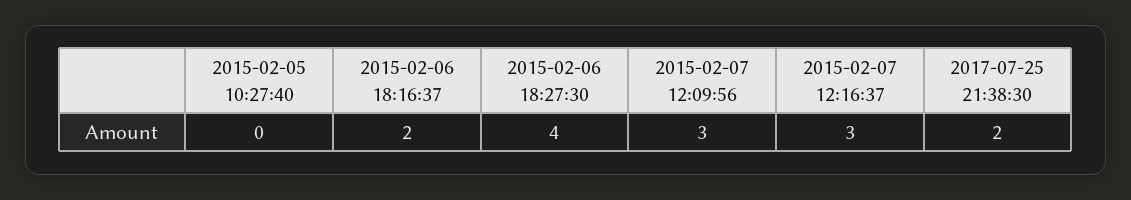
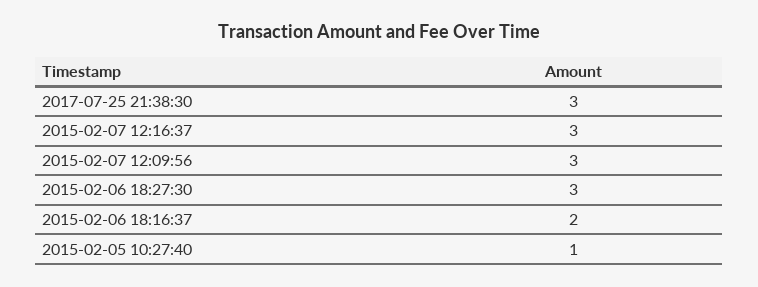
  {
-   "2015-02-05 10:27:40": 0,
+   "2015-02-05 10:27:40": 1,
    "2015-02-06 18:16:37": 2,
-   "2015-02-06 18:27:30": 4,
+   "2015-02-06 18:27:30": 3,
    "2015-02-07 12:09:56": 3,
    "2015-02-07 12:16:37": 3,
-   "2017-07-25 21:38:30": 2
+   "2017-07-25 21:38:30": 3
  }

